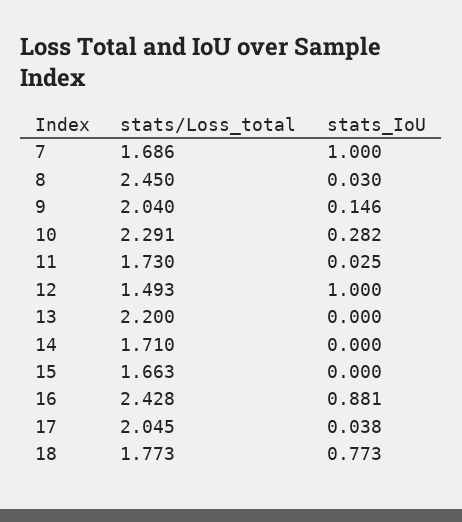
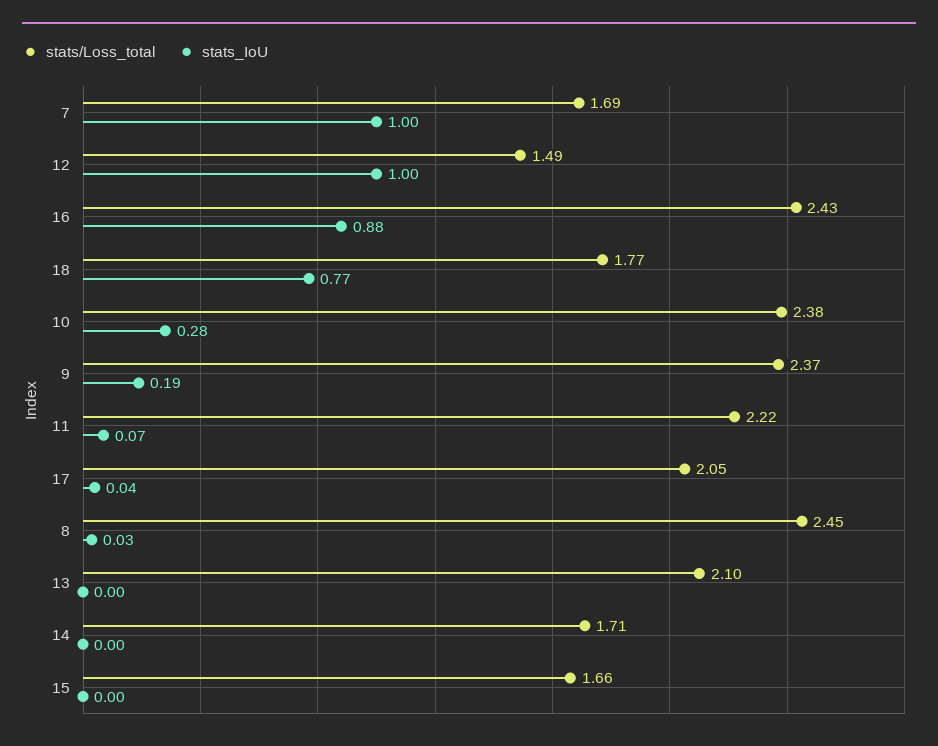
  {
    "stats/Loss_total": {
      "7": 1.686,
      "8": 2.45,
-     "9": 2.04,
+     "9": 2.37,
-     "10": 2.291,
+     "10": 2.38,
-     "11": 1.73,
+     "11": 2.22,
      "12": 1.493,
-     "13": 2.2,
+     "13": 2.1,
      "14": 1.71,
      "15": 1.663,
      "16": 2.428,
      "17": 2.045,
      "18": 1.773
    },
    "stats_IoU": {
      "7": 1,
      "8": 0.03,
-     "9": 0.146,
+     "9": 0.19,
      "10": 0.282,
-     "11": 0.025,
+     "11": 0.07,
      "12": 1,
      "13": 0,
      "14": 0,
      "15": 0,
      "16": 0.881,
      "17": 0.038,
      "18": 0.773
    }
  }

